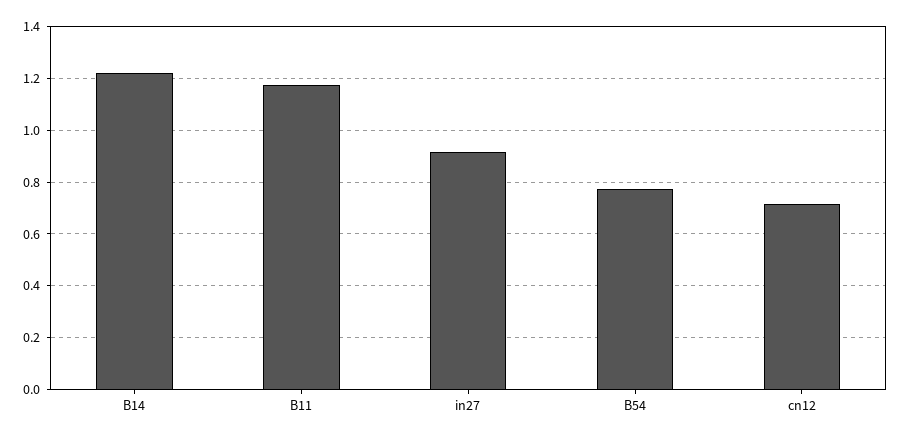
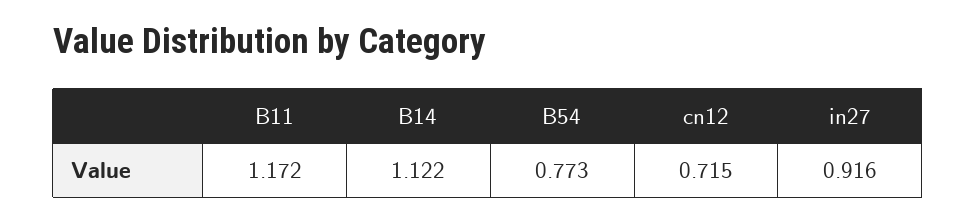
  {
-   "B14": 1.225,
+   "B14": 1.122,
    "B11": 1.172,
    "in27": 0.916,
    "B54": 0.773,
    "cn12": 0.715
  }

